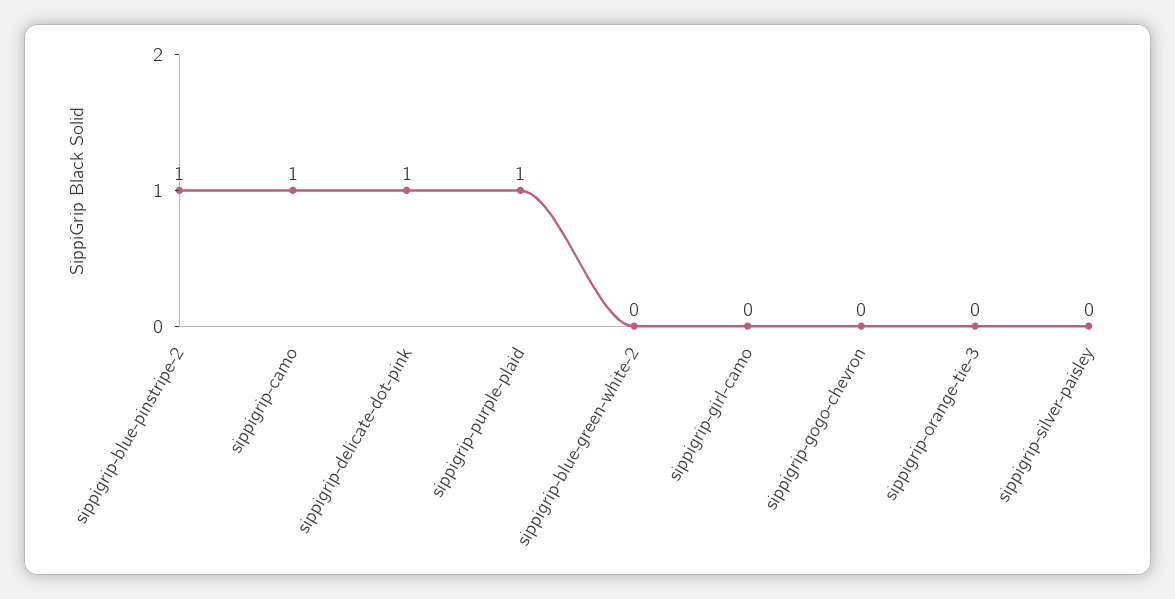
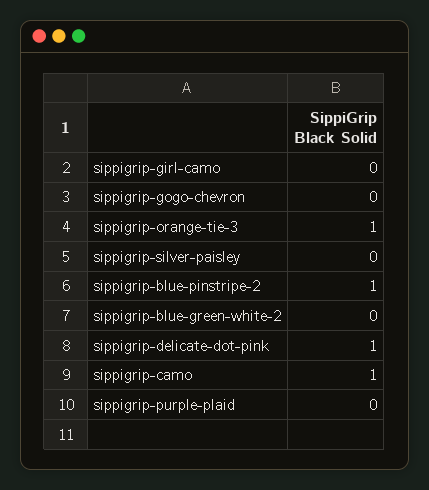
  {
    "sippigrip-blue-pinstripe-2": 1,
    "sippigrip-camo": 1,
    "sippigrip-delicate-dot-pink": 1,
-   "sippigrip-purple-plaid": 1,
+   "sippigrip-purple-plaid": 0,
    "sippigrip-blue-green-white-2": 0,
    "sippigrip-girl-camo": 0,
    "sippigrip-gogo-chevron": 0,
-   "sippigrip-orange-tie-3": 0,
+   "sippigrip-orange-tie-3": 1,
    "sippigrip-silver-paisley": 0
  }

